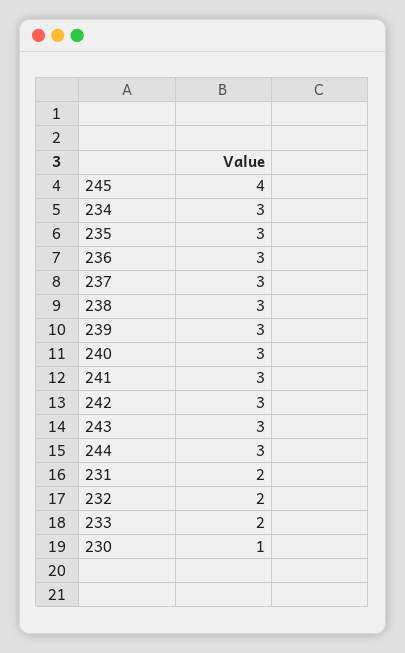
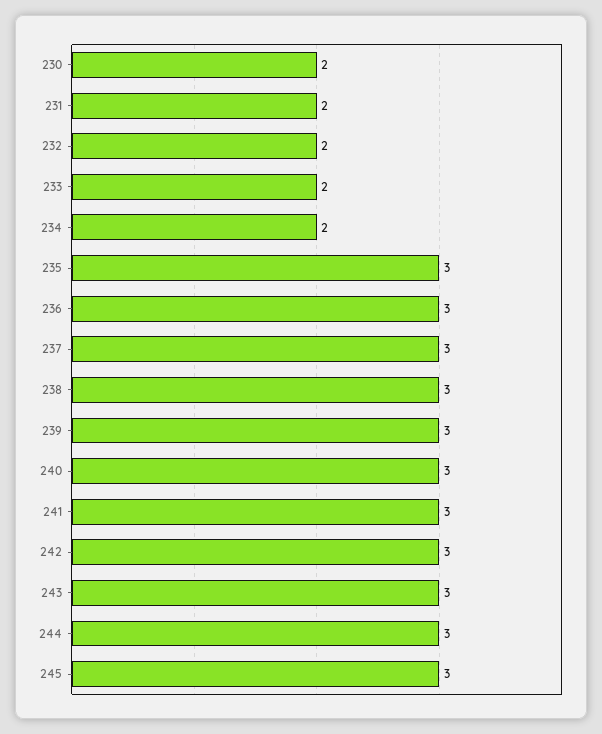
  {
-   "245": 4,
+   "245": 3,
-   "234": 3,
+   "234": 2,
    "235": 3,
    "236": 3,
    "237": 3,
    "238": 3,
    "239": 3,
    "240": 3,
    "241": 3,
    "242": 3,
    "243": 3,
    "244": 3,
    "231": 2,
    "232": 2,
    "233": 2,
-   "230": 1
+   "230": 2
  }

